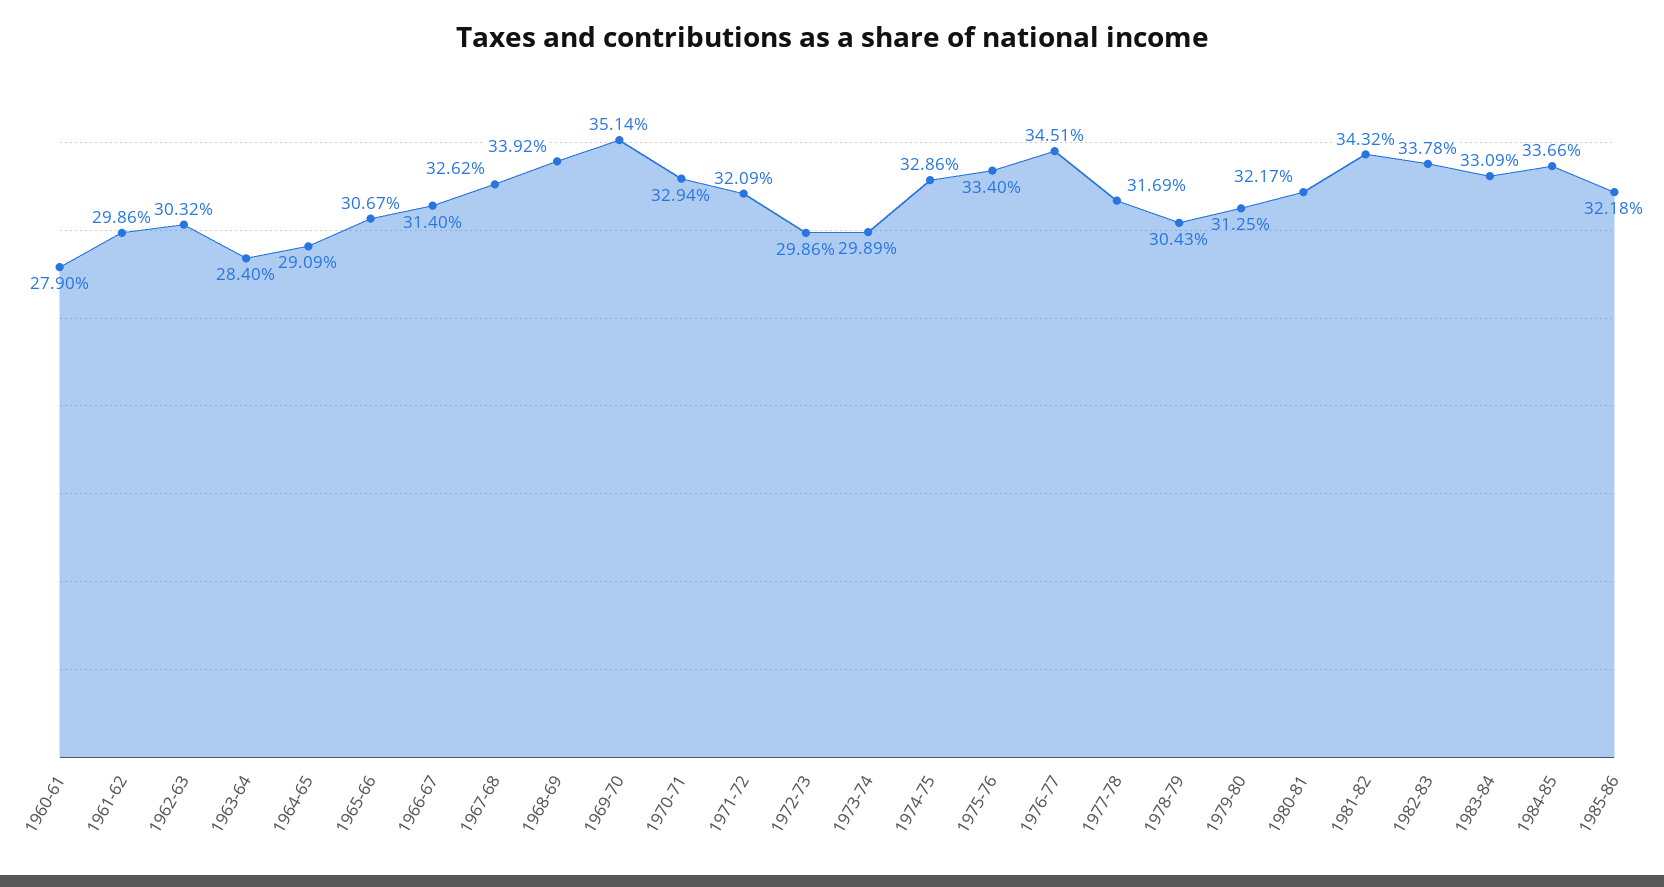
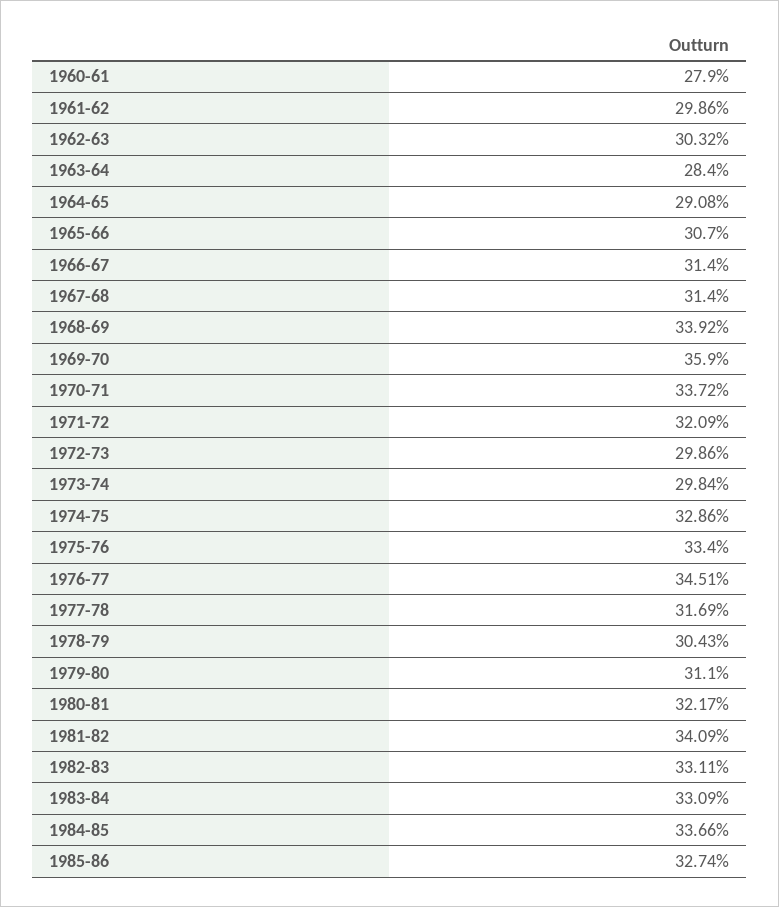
  {
    "1960-61": 27.9,
    "1961-62": 29.86,
    "1962-63": 30.32,
    "1963-64": 28.4,
-   "1964-65": 29.09,
+   "1964-65": 29.08,
-   "1965-66": 30.67,
+   "1965-66": 30.7,
    "1966-67": 31.4,
-   "1967-68": 32.62,
+   "1967-68": 31.4,
    "1968-69": 33.92,
-   "1969-70": 35.14,
+   "1969-70": 35.9,
-   "1970-71": 32.94,
+   "1970-71": 33.72,
    "1971-72": 32.09,
    "1972-73": 29.86,
-   "1973-74": 29.89,
+   "1973-74": 29.84,
    "1974-75": 32.86,
    "1975-76": 33.4,
    "1976-77": 34.51,
    "1977-78": 31.69,
    "1978-79": 30.43,
-   "1979-80": 31.25,
+   "1979-80": 31.1,
    "1980-81": 32.17,
-   "1981-82": 34.32,
+   "1981-82": 34.09,
-   "1982-83": 33.78,
+   "1982-83": 33.11,
    "1983-84": 33.09,
    "1984-85": 33.66,
-   "1985-86": 32.18
+   "1985-86": 32.74
  }

